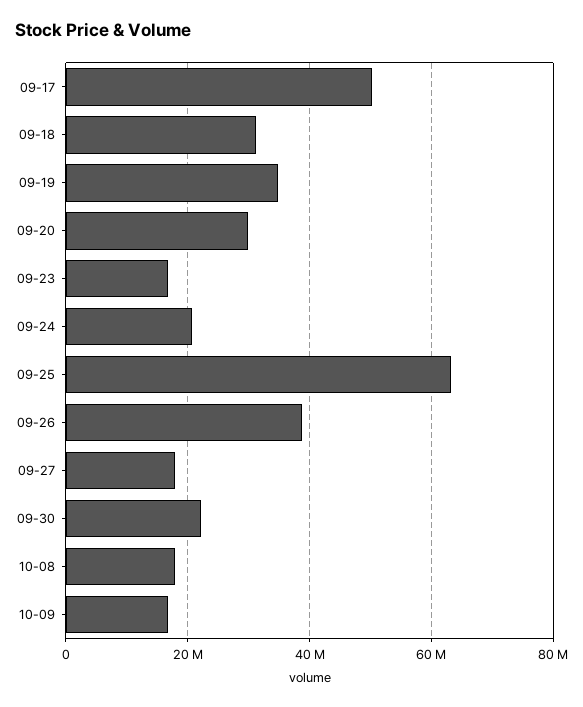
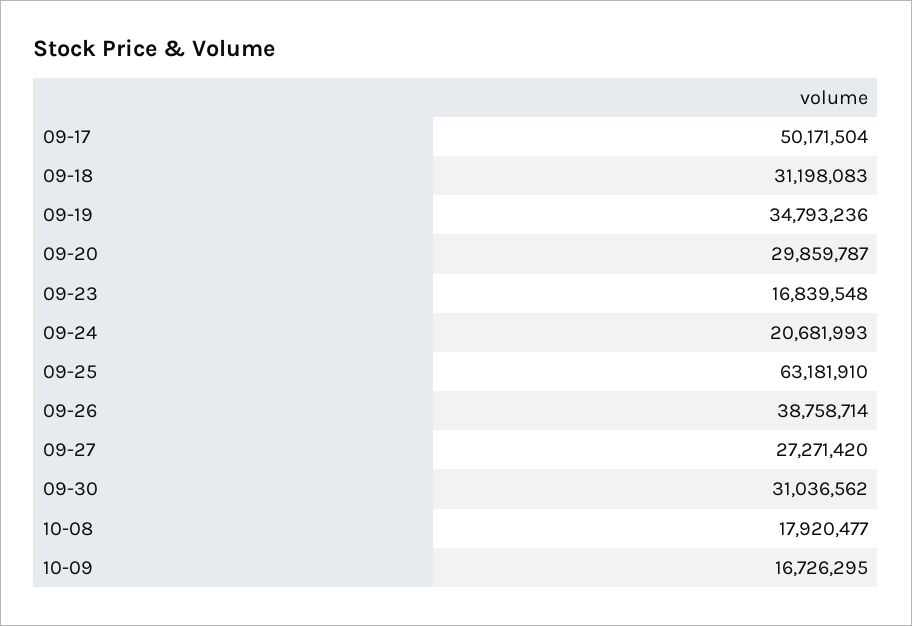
  {
    "09-17": 50171504,
    "09-18": 31198083,
    "09-19": 34793236,
    "09-20": 29859787,
    "09-23": 16839548,
    "09-24": 20681993,
    "09-25": 63181910,
    "09-26": 38758714,
-   "09-27": 18000000,
+   "09-27": 27271420,
-   "09-30": 22000000,
+   "09-30": 31036562,
    "10-08": 17920477,
    "10-09": 16726295
  }

